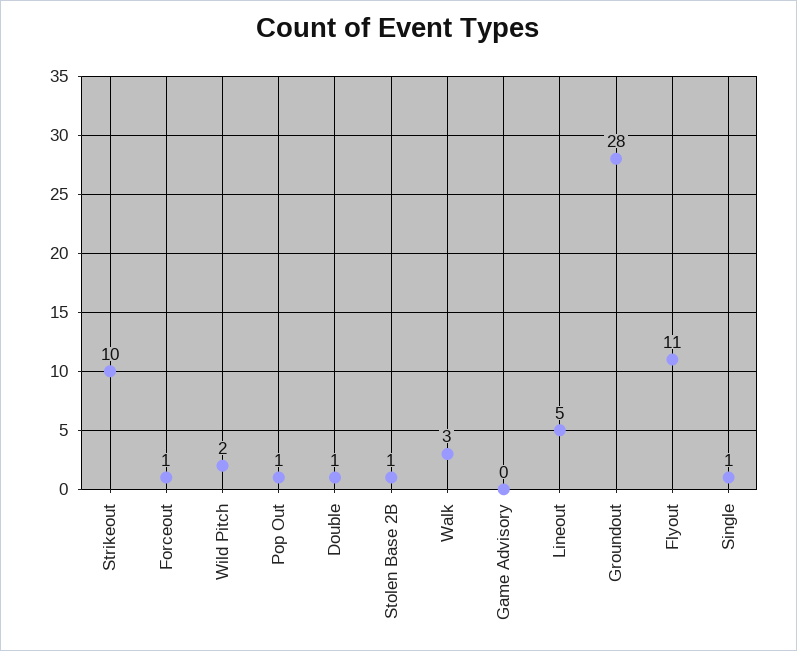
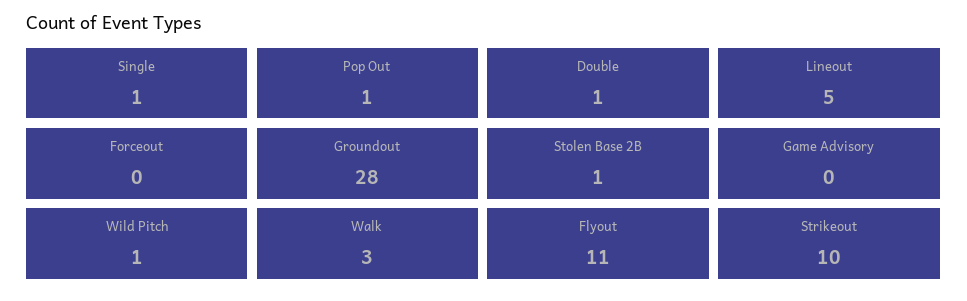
  {
    "Strikeout": 10,
-   "Forceout": 1,
+   "Forceout": 0,
-   "Wild Pitch": 2,
+   "Wild Pitch": 1,
    "Pop Out": 1,
    "Double": 1,
    "Stolen Base 2B": 1,
    "Walk": 3,
    "Game Advisory": 0,
    "Lineout": 5,
    "Groundout": 28,
    "Flyout": 11,
    "Single": 1
  }

